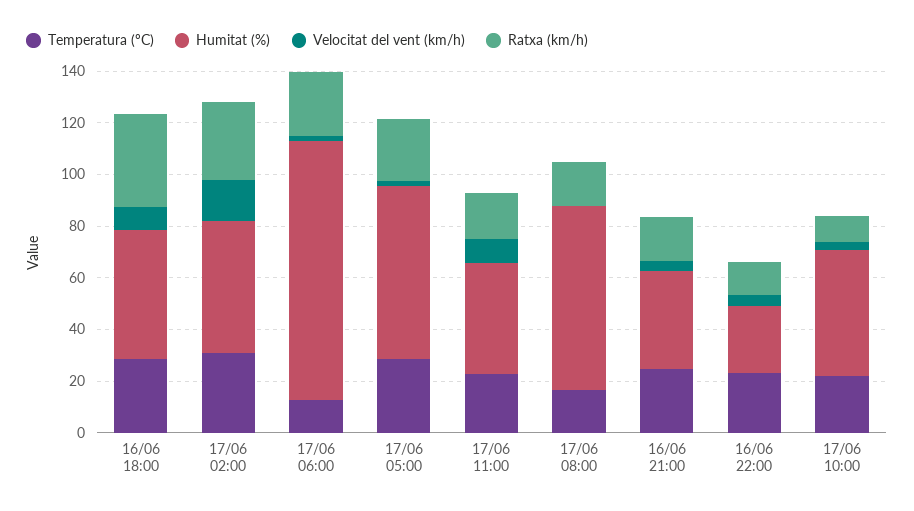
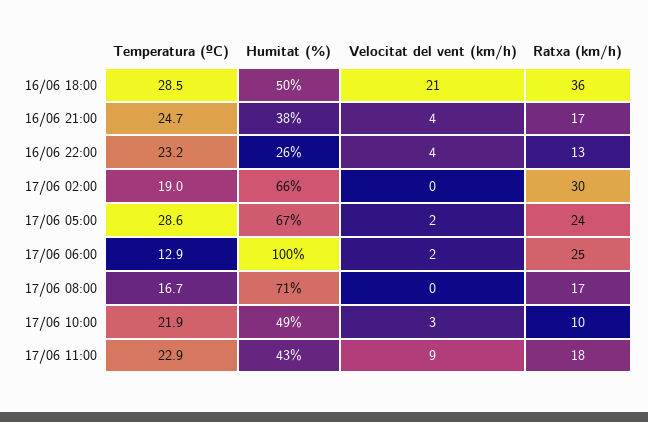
  {
    "Temperatura (ºC)": {
      "16/06 18:00": 28.5,
-     "17/06 02:00": 30,
+     "17/06 02:00": 19,
      "17/06 06:00": 12.9,
      "17/06 05:00": 28.6,
      "17/06 11:00": 22.9,
      "17/06 08:00": 16.7,
      "16/06 21:00": 24.7,
      "16/06 22:00": 23.2,
      "17/06 10:00": 21.9
    },
    "Humitat (%)": {
      "16/06 18:00": 50,
-     "17/06 02:00": 50,
+     "17/06 02:00": 66,
      "17/06 06:00": 100,
      "17/06 05:00": 67,
      "17/06 11:00": 43,
      "17/06 08:00": 71,
      "16/06 21:00": 38,
      "16/06 22:00": 26,
      "17/06 10:00": 49
    },
    "Velocitat del vent (km/h)": {
-     "16/06 18:00": 10,
+     "16/06 18:00": 21,
-     "17/06 02:00": 15,
+     "17/06 02:00": 0,
      "17/06 06:00": 2,
      "17/06 05:00": 2,
      "17/06 11:00": 9,
      "17/06 08:00": 0,
      "16/06 21:00": 4,
      "16/06 22:00": 4,
      "17/06 10:00": 3
    },
    "Ratxa (km/h)": {
      "16/06 18:00": 36,
      "17/06 02:00": 30,
      "17/06 06:00": 25,
      "17/06 05:00": 24,
      "17/06 11:00": 18,
      "17/06 08:00": 17,
      "16/06 21:00": 17,
      "16/06 22:00": 13,
      "17/06 10:00": 10
    }
  }

